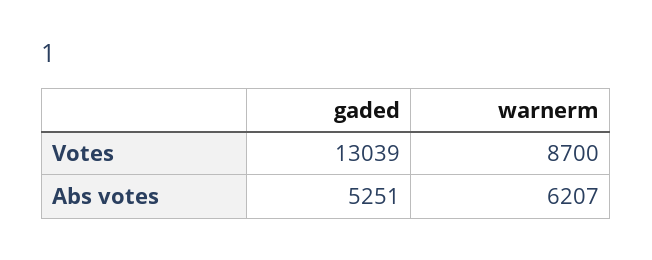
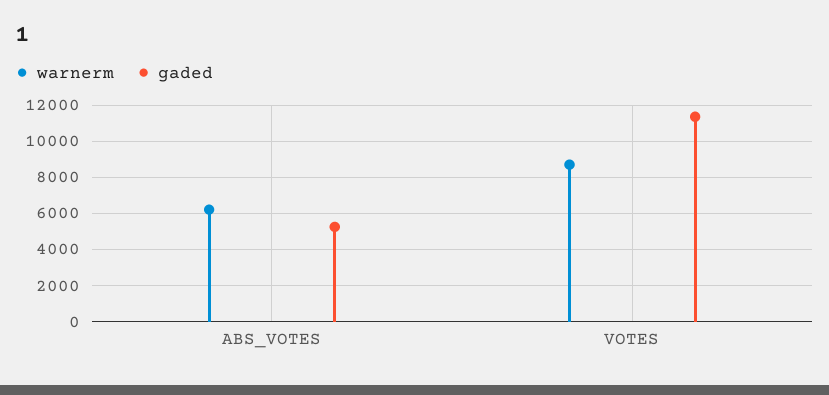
  {
    "gaded": {
-     "Votes": 13039,
+     "Votes": 11500,
      "Abs votes": 5251
    },
    "warnerm": {
      "Votes": 8700,
      "Abs votes": 6207
    }
  }

